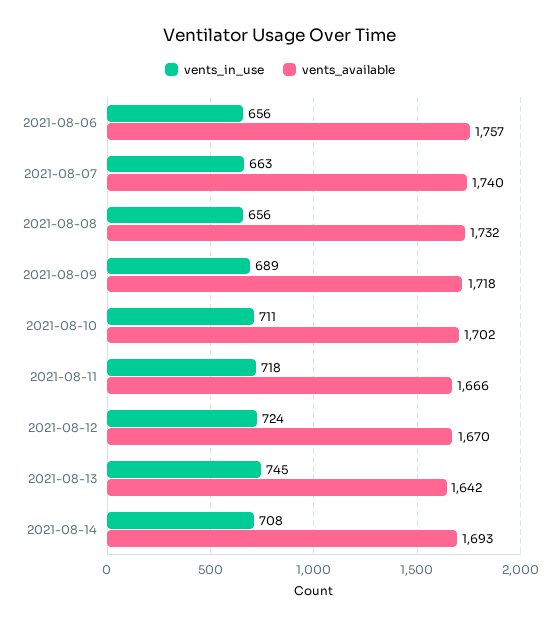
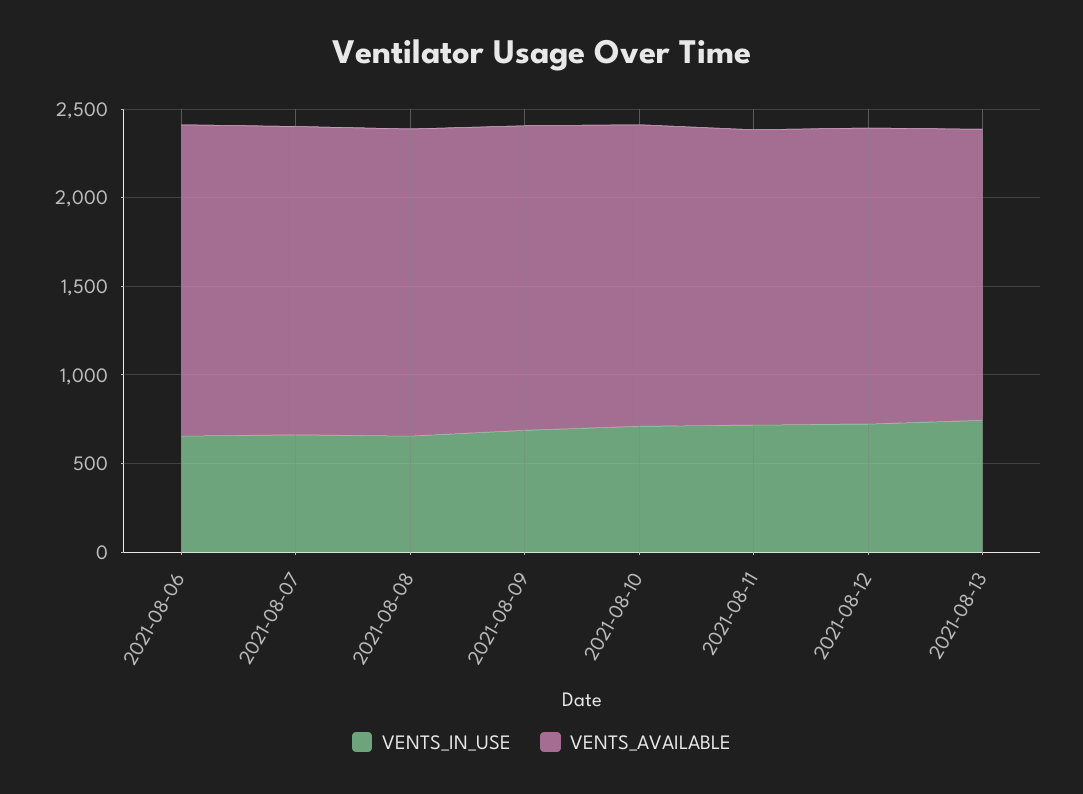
  {
    "vents_in_use": {
      "2021-08-06": 656,
      "2021-08-07": 663,
      "2021-08-08": 656,
      "2021-08-09": 689,
      "2021-08-10": 711,
      "2021-08-11": 718,
      "2021-08-12": 724,
-     "2021-08-13": 745,
+     "2021-08-13": 745
-     "2021-08-14": 708
    },
    "vents_available": {
      "2021-08-06": 1757,
      "2021-08-07": 1740,
      "2021-08-08": 1732,
      "2021-08-09": 1718,
      "2021-08-10": 1702,
      "2021-08-11": 1666,
      "2021-08-12": 1670,
-     "2021-08-13": 1642,
+     "2021-08-13": 1642
-     "2021-08-14": 1693
    }
  }

